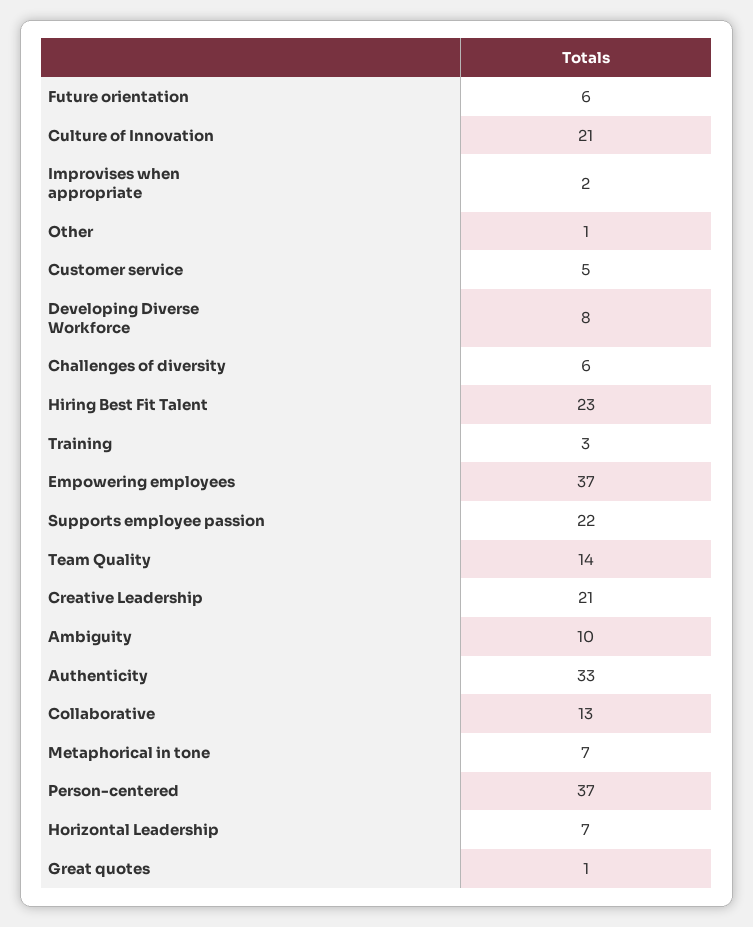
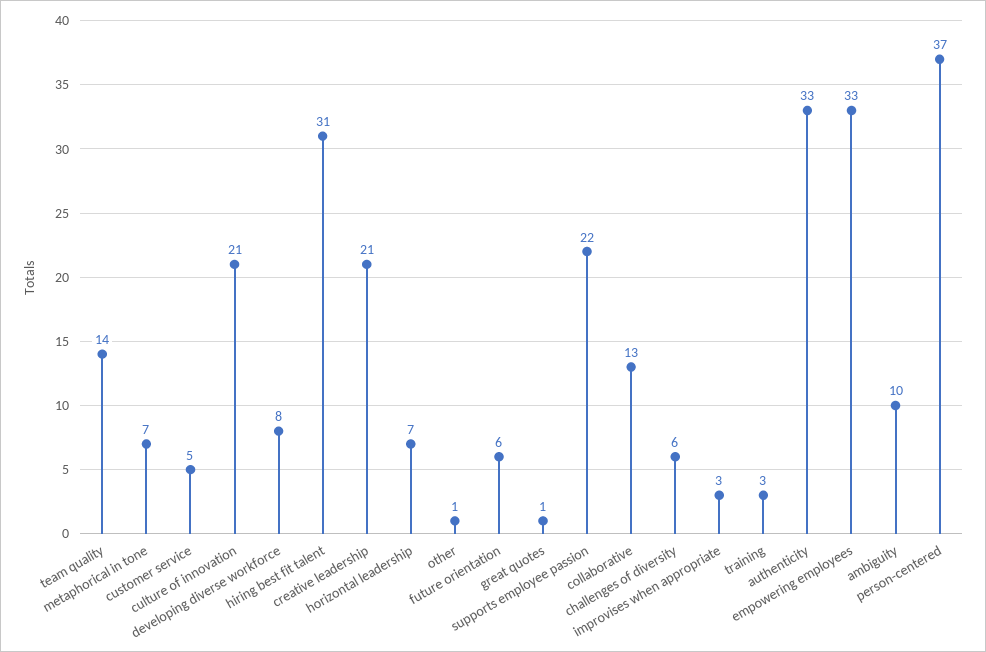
  {
    "Future orientation": 6,
    "Culture of Innovation": 21,
-   "Improvises when appropriate": 2,
+   "Improvises when appropriate": 3,
    "Other": 1,
    "Customer service": 5,
    "Developing Diverse Workforce": 8,
    "Challenges of diversity": 6,
-   "Hiring Best Fit Talent": 23,
+   "Hiring Best Fit Talent": 31,
    "Training": 3,
-   "Empowering employees": 37,
+   "Empowering employees": 33,
    "Supports employee passion": 22,
    "Team Quality": 14,
    "Creative Leadership": 21,
    "Ambiguity": 10,
    "Authenticity": 33,
    "Collaborative": 13,
    "Metaphorical in tone": 7,
    "Person-centered": 37,
    "Horizontal Leadership": 7,
    "Great quotes": 1
  }

